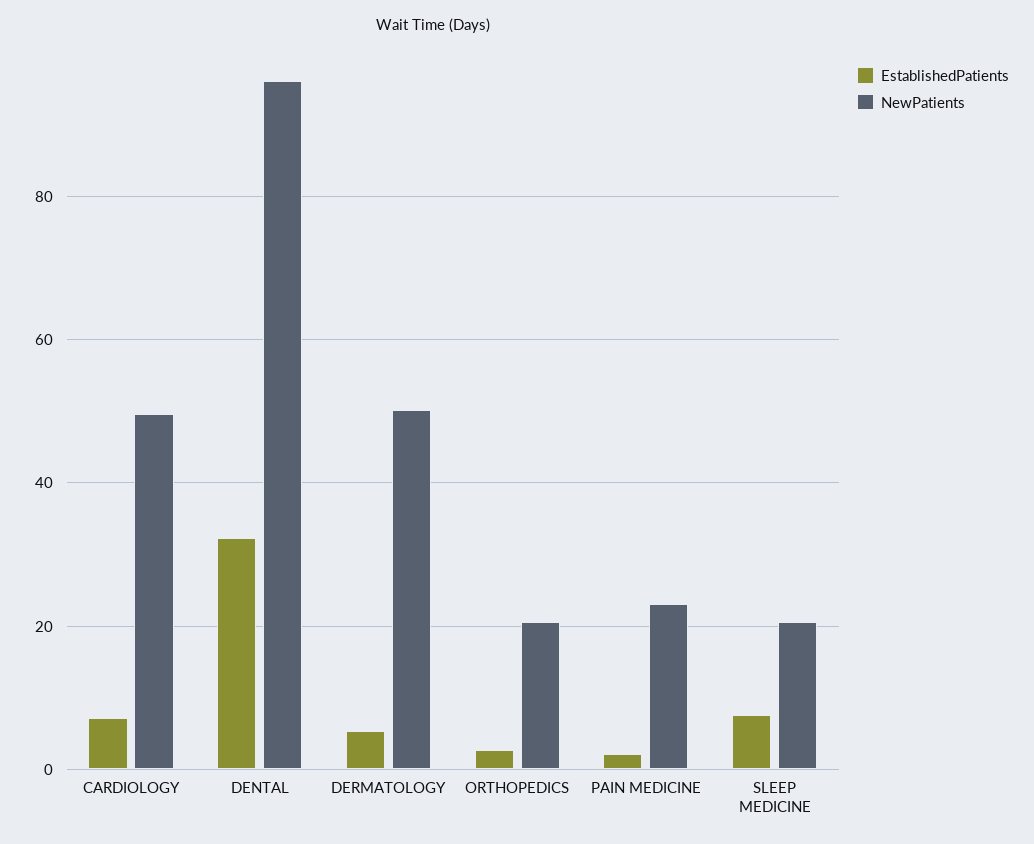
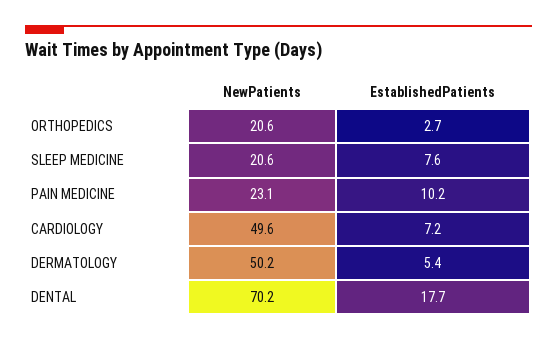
  {
    "EstablishedPatients": {
      "CARDIOLOGY": 7.2,
-     "DENTAL": 32,
+     "DENTAL": 17.7,
      "DERMATOLOGY": 5.4,
      "ORTHOPEDICS": 2.7,
-     "PAIN MEDICINE": 2,
+     "PAIN MEDICINE": 10.2,
      "SLEEP MEDICINE": 7.6
    },
    "NewPatients": {
      "CARDIOLOGY": 49.6,
-     "DENTAL": 96,
+     "DENTAL": 70.2,
      "DERMATOLOGY": 50.2,
      "ORTHOPEDICS": 20.6,
      "PAIN MEDICINE": 23.1,
      "SLEEP MEDICINE": 20.6
    }
  }

